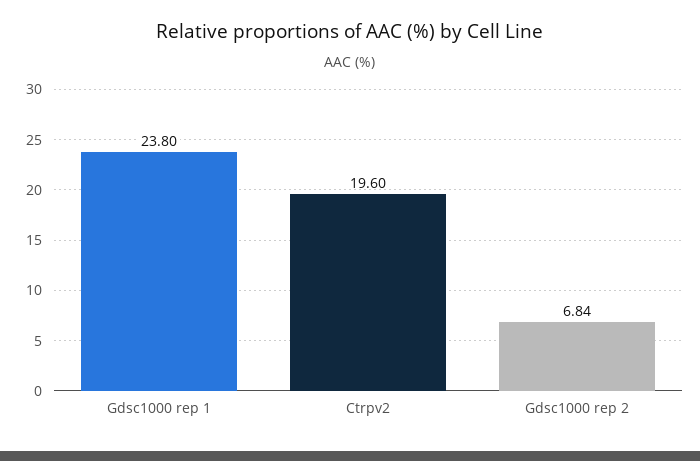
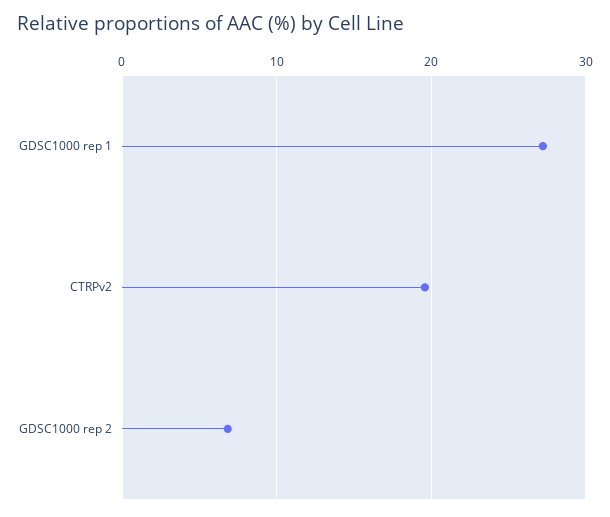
  {
-   "Gdsc1000 rep 1": 23.8,
+   "Gdsc1000 rep 1": 27,
    "Ctrpv2": 19.6,
    "Gdsc1000 rep 2": 6.84
  }

